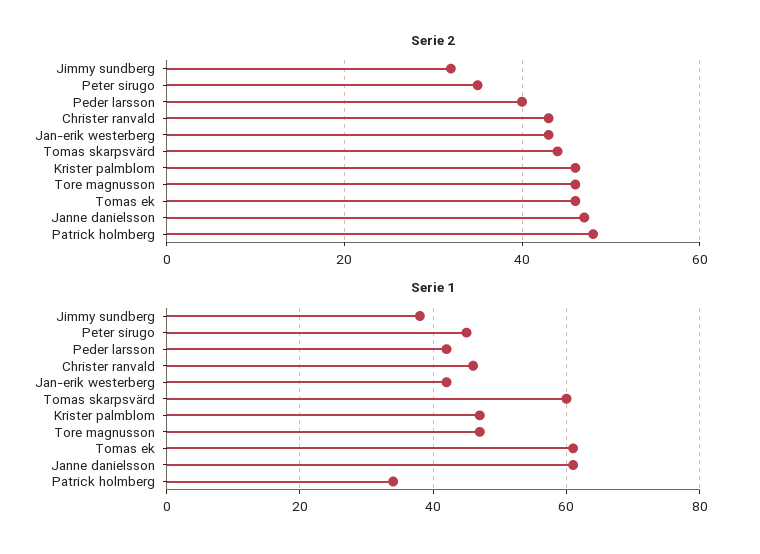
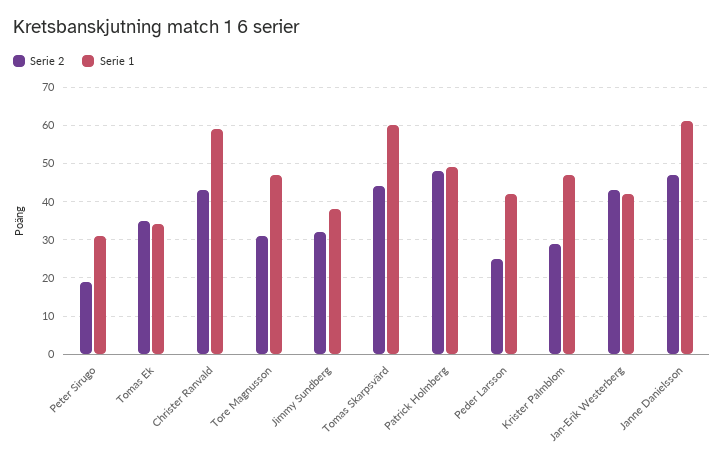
  {
    "Serie 2": {
      "Jimmy sundberg": 30,
-     "Peter sirugo": 35,
+     "Peter sirugo": 20,
-     "Peder larsson": 40,
+     "Peder larsson": 25,
      "Christer ranvald": 45,
      "Jan-erik westerberg": 45,
      "Tomas skarpsvärd": 45,
-     "Krister palmblom": 45,
+     "Krister palmblom": 30,
-     "Tore magnusson": 45,
+     "Tore magnusson": 30,
-     "Tomas ek": 45,
+     "Tomas ek": 35,
      "Janne danielsson": 45,
      "Patrick holmberg": 50
    },
    "Serie 1": {
      "Jimmy sundberg": 40,
-     "Peter sirugo": 45,
+     "Peter sirugo": 30,
      "Peder larsson": 40,
-     "Christer ranvald": 45,
+     "Christer ranvald": 60,
      "Jan-erik westerberg": 40,
      "Tomas skarpsvärd": 60,
      "Krister palmblom": 45,
      "Tore magnusson": 45,
-     "Tomas ek": 60,
+     "Tomas ek": 35,
      "Janne danielsson": 60,
-     "Patrick holmberg": 35
+     "Patrick holmberg": 50
    }
  }

